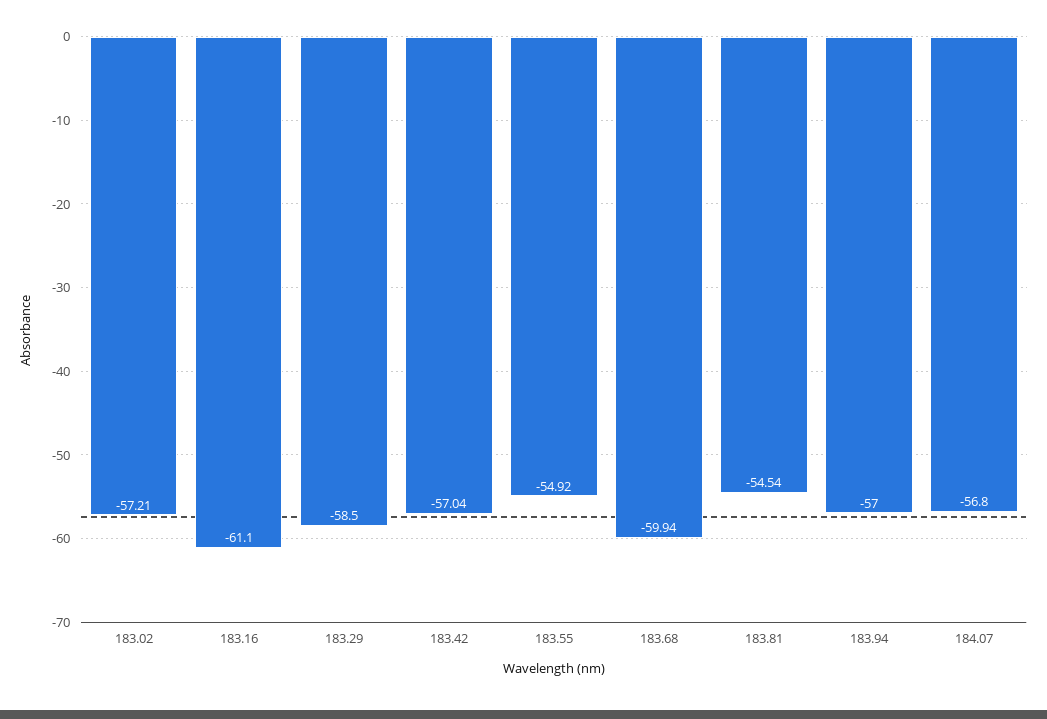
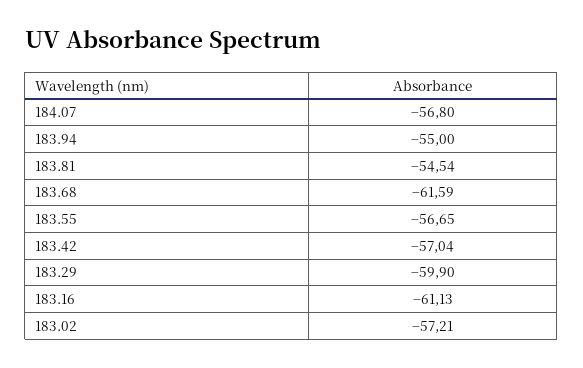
  {
    "183.02": -57.21,
-   "183.16": -61.1,
+   "183.16": -61.13,
-   "183.29": -58.5,
+   "183.29": -59.9,
    "183.42": -57.04,
-   "183.55": -54.92,
+   "183.55": -56.65,
-   "183.68": -59.94,
+   "183.68": -61.59,
    "183.81": -54.54,
-   "183.94": -57,
+   "183.94": -55,
    "184.07": -56.8
  }

